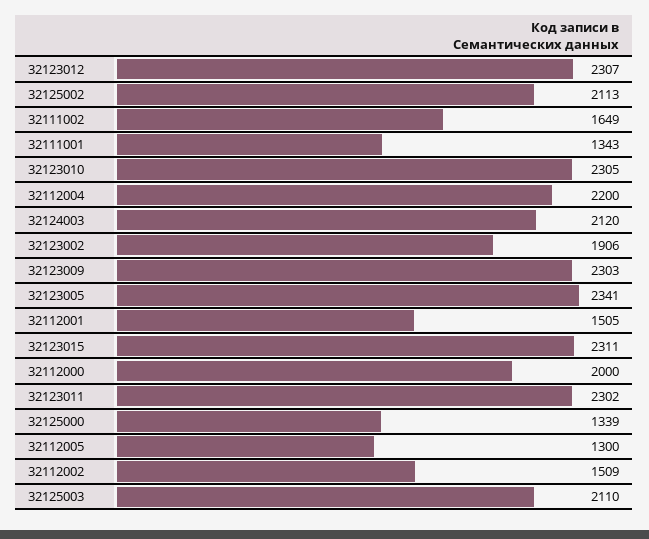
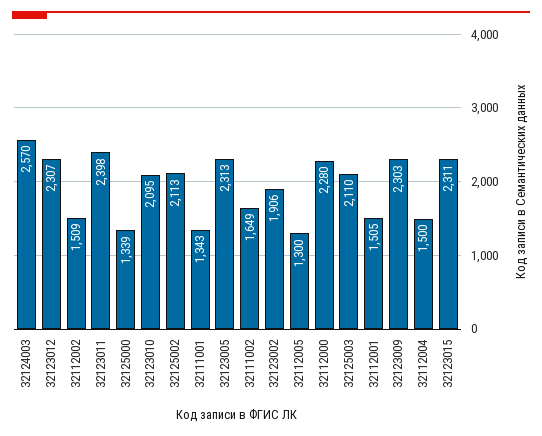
  {
    "32123012": 2307,
    "32125002": 2113,
    "32111002": 1649,
    "32111001": 1343,
-   "32123010": 2305,
+   "32123010": 2095,
-   "32112004": 2200,
+   "32112004": 1500,
-   "32124003": 2120,
+   "32124003": 2570,
    "32123002": 1906,
    "32123009": 2303,
-   "32123005": 2341,
+   "32123005": 2313,
    "32112001": 1505,
    "32123015": 2311,
-   "32112000": 2000,
+   "32112000": 2280,
-   "32123011": 2302,
+   "32123011": 2398,
    "32125000": 1339,
    "32112005": 1300,
    "32112002": 1509,
    "32125003": 2110
  }

